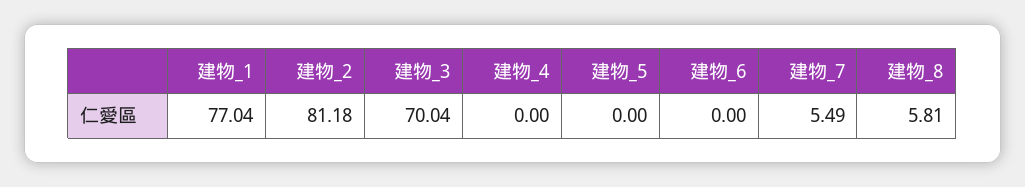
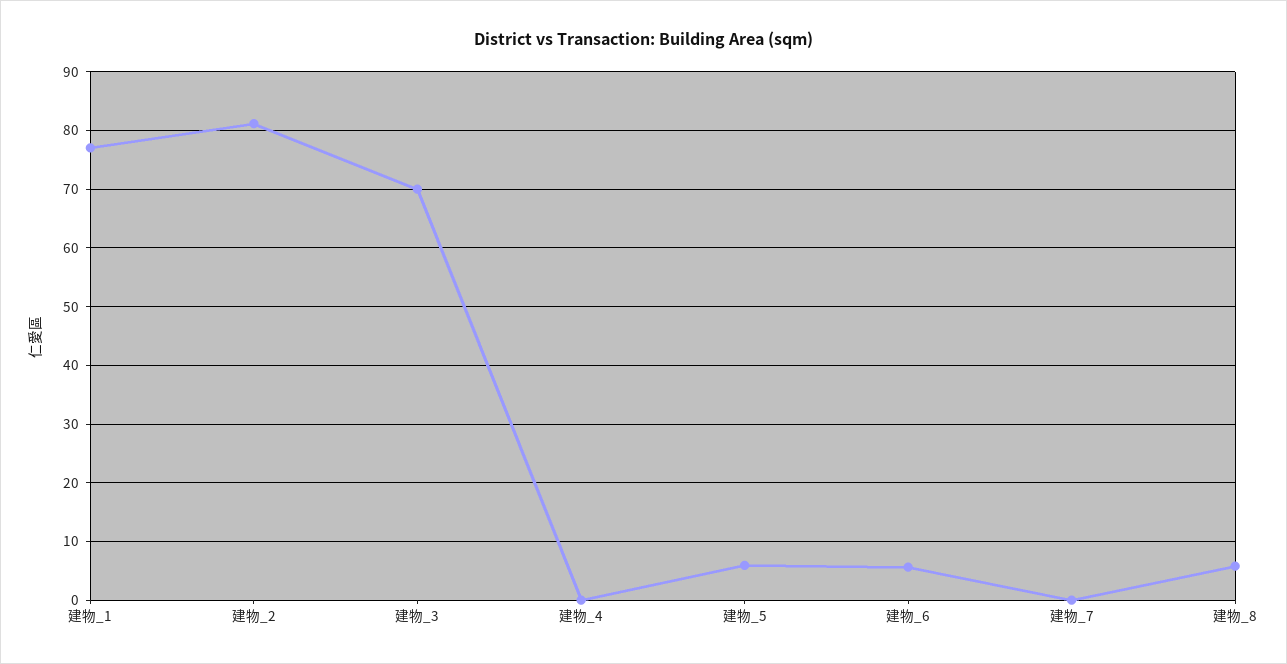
  {
    "建物_1": 77.04,
    "建物_2": 81.18,
    "建物_3": 70.04,
    "建物_4": 0,
-   "建物_5": 0,
+   "建物_5": 6,
-   "建物_6": 0,
+   "建物_6": 6,
-   "建物_7": 5.49,
+   "建物_7": 0,
    "建物_8": 5.81
  }

